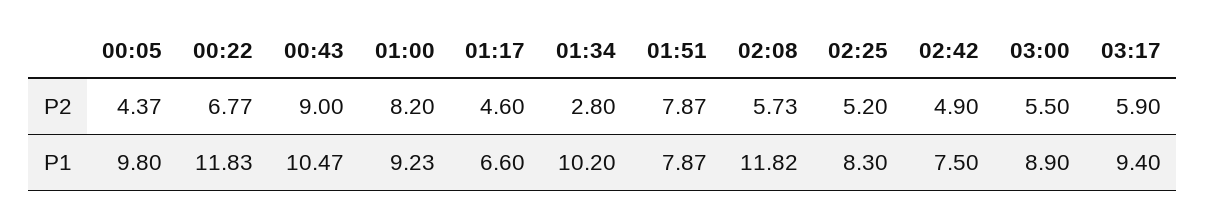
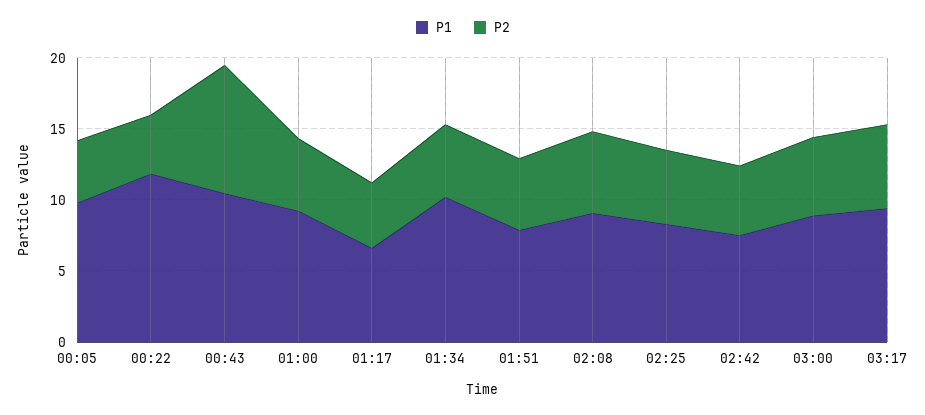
  {
    "P2": {
      "00:05": 4.37,
-     "00:22": 6.77,
+     "00:22": 4,
      "00:43": 9,
-     "01:00": 8.2,
+     "01:00": 5,
      "01:17": 4.6,
-     "01:34": 2.8,
+     "01:34": 5,
-     "01:51": 7.87,
+     "01:51": 5,
      "02:08": 5.73,
      "02:25": 5.2,
      "02:42": 4.9,
      "03:00": 5.5,
      "03:17": 5.9
    },
    "P1": {
      "00:05": 9.8,
      "00:22": 11.83,
      "00:43": 10.47,
      "01:00": 9.23,
      "01:17": 6.6,
      "01:34": 10.2,
      "01:51": 7.87,
-     "02:08": 11.82,
+     "02:08": 9,
      "02:25": 8.3,
      "02:42": 7.5,
      "03:00": 8.9,
      "03:17": 9.4
    }
  }

